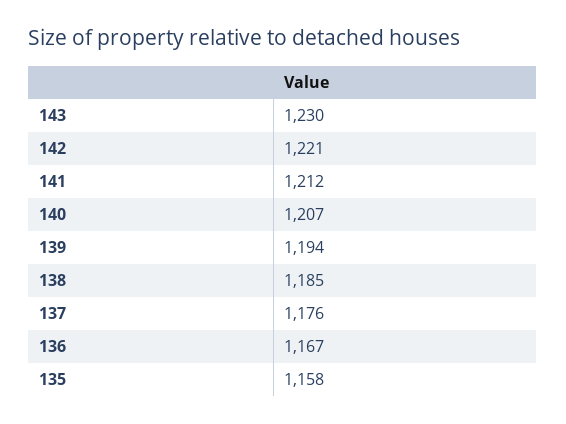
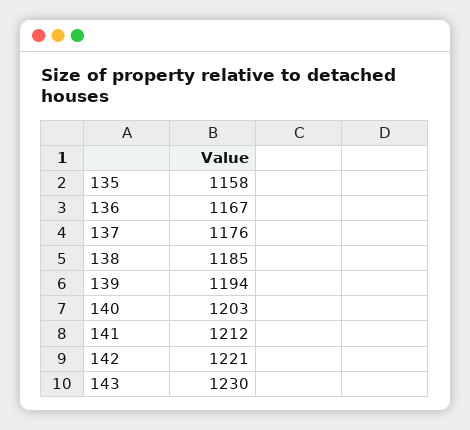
  {
    "143": 1230,
    "142": 1221,
    "141": 1212,
-   "140": 1207,
+   "140": 1203,
    "139": 1194,
    "138": 1185,
    "137": 1176,
    "136": 1167,
    "135": 1158
  }

